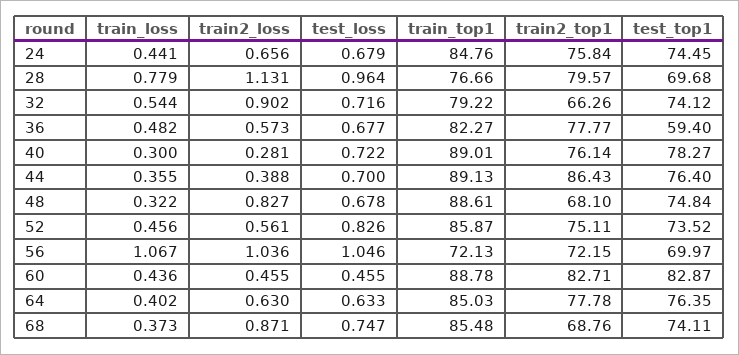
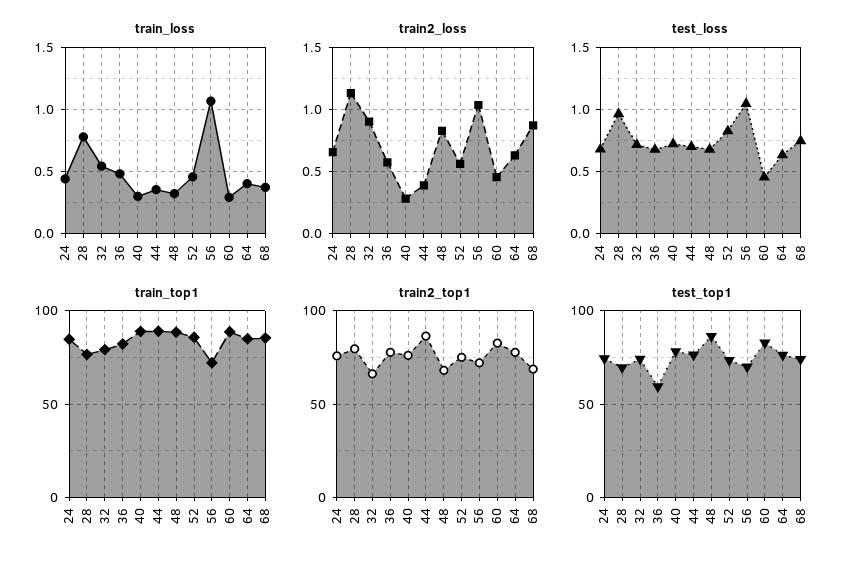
  {
    "train_loss": {
      "24": 0.441,
      "28": 0.779,
      "32": 0.544,
      "36": 0.482,
      "40": 0.3,
      "44": 0.355,
      "48": 0.322,
      "52": 0.456,
      "56": 1.067,
-     "60": 0.436,
+     "60": 0.3,
      "64": 0.402,
      "68": 0.373
    },
    "train2_loss": {
      "24": 0.656,
      "28": 1.131,
      "32": 0.902,
      "36": 0.573,
      "40": 0.281,
      "44": 0.388,
      "48": 0.827,
      "52": 0.561,
      "56": 1.036,
      "60": 0.455,
      "64": 0.63,
      "68": 0.871
    },
    "test_loss": {
      "24": 0.679,
      "28": 0.964,
      "32": 0.716,
      "36": 0.677,
      "40": 0.722,
      "44": 0.7,
      "48": 0.678,
      "52": 0.826,
      "56": 1.046,
      "60": 0.455,
      "64": 0.633,
      "68": 0.747
    },
    "train_top1": {
      "24": 84.76,
      "28": 76.66,
      "32": 79.22,
      "36": 82.27,
      "40": 89.01,
      "44": 89.13,
      "48": 88.61,
      "52": 85.87,
      "56": 72.13,
      "60": 88.78,
      "64": 85.03,
      "68": 85.48
    },
    "train2_top1": {
      "24": 75.84,
      "28": 79.57,
      "32": 66.26,
      "36": 77.77,
      "40": 76.14,
      "44": 86.43,
      "48": 68.1,
      "52": 75.11,
      "56": 72.15,
      "60": 82.71,
      "64": 77.78,
      "68": 68.76
    },
    "test_top1": {
      "24": 74.45,
      "28": 69.68,
      "32": 74.12,
      "36": 59.4,
      "40": 78.27,
      "44": 76.4,
-     "48": 74.84,
+     "48": 85,
      "52": 73.52,
      "56": 69.97,
      "60": 82.87,
      "64": 76.35,
      "68": 74.11
    }
  }

